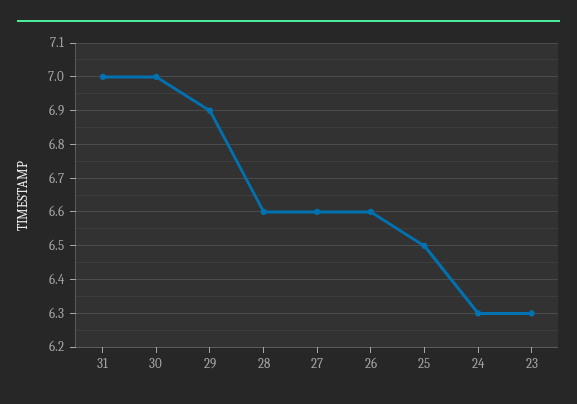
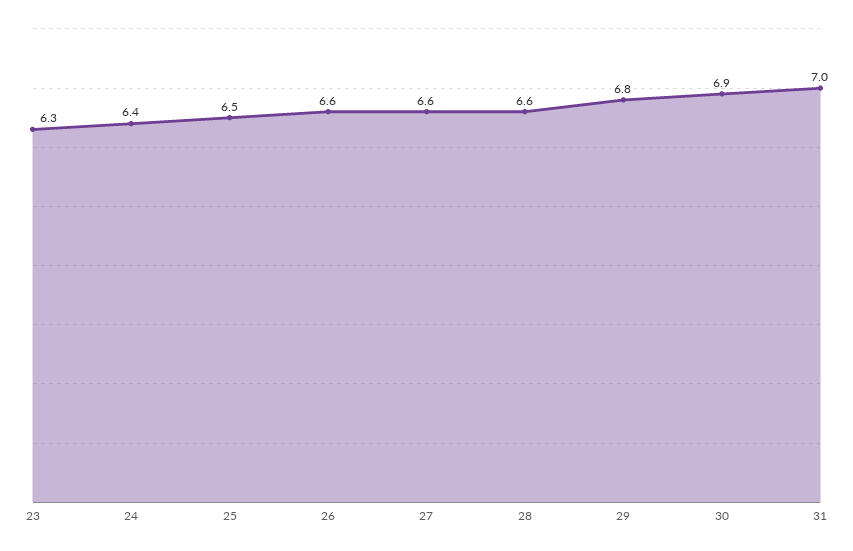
  {
    "31": 7,
-   "30": 7,
+   "30": 6.9,
-   "29": 6.9,
+   "29": 6.8,
    "28": 6.6,
    "27": 6.6,
    "26": 6.6,
    "25": 6.5,
-   "24": 6.3,
+   "24": 6.4,
    "23": 6.3
  }

